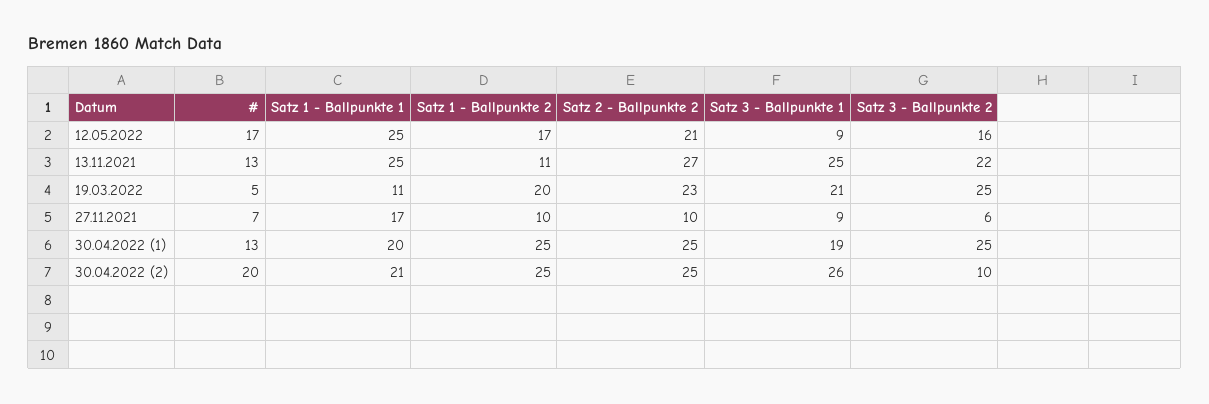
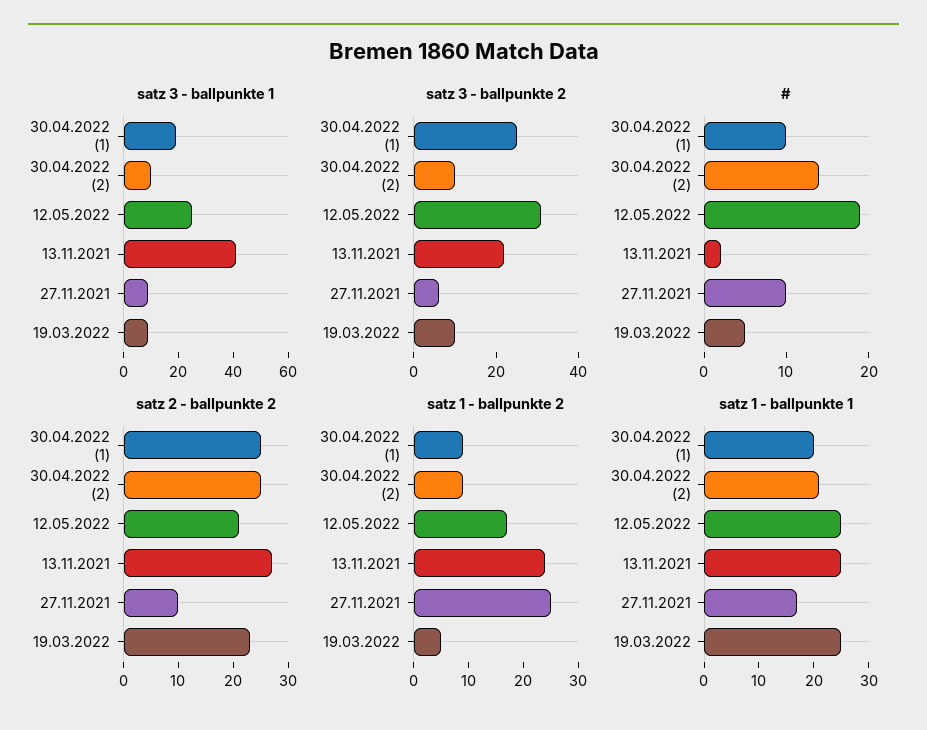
  {
    "#": {
-     "12.05.2022": 17,
+     "12.05.2022": 19,
-     "13.11.2021": 13,
+     "13.11.2021": 2,
      "19.03.2022": 5,
-     "27.11.2021": 7,
+     "27.11.2021": 10,
-     "30.04.2022 (1)": 13,
+     "30.04.2022 (1)": 10,
-     "30.04.2022 (2)": 20
+     "30.04.2022 (2)": 14
    },
    "Satz 1 - Ballpunkte 1": {
      "12.05.2022": 25,
      "13.11.2021": 25,
-     "19.03.2022": 11,
+     "19.03.2022": 25,
      "27.11.2021": 17,
      "30.04.2022 (1)": 20,
      "30.04.2022 (2)": 21
    },
    "Satz 1 - Ballpunkte 2": {
      "12.05.2022": 17,
-     "13.11.2021": 11,
+     "13.11.2021": 25,
-     "19.03.2022": 20,
+     "19.03.2022": 5,
-     "27.11.2021": 10,
+     "27.11.2021": 25,
-     "30.04.2022 (1)": 25,
+     "30.04.2022 (1)": 10,
-     "30.04.2022 (2)": 25
+     "30.04.2022 (2)": 10
    },
    "Satz 2 - Ballpunkte 2": {
      "12.05.2022": 21,
      "13.11.2021": 27,
      "19.03.2022": 23,
      "27.11.2021": 10,
      "30.04.2022 (1)": 25,
      "30.04.2022 (2)": 25
    },
    "Satz 3 - Ballpunkte 1": {
-     "12.05.2022": 9,
+     "12.05.2022": 25,
-     "13.11.2021": 25,
+     "13.11.2021": 40,
-     "19.03.2022": 21,
+     "19.03.2022": 10,
      "27.11.2021": 9,
      "30.04.2022 (1)": 19,
-     "30.04.2022 (2)": 26
+     "30.04.2022 (2)": 10
    },
    "Satz 3 - Ballpunkte 2": {
-     "12.05.2022": 16,
+     "12.05.2022": 30,
      "13.11.2021": 22,
-     "19.03.2022": 25,
+     "19.03.2022": 10,
      "27.11.2021": 6,
      "30.04.2022 (1)": 25,
      "30.04.2022 (2)": 10
    }
  }

